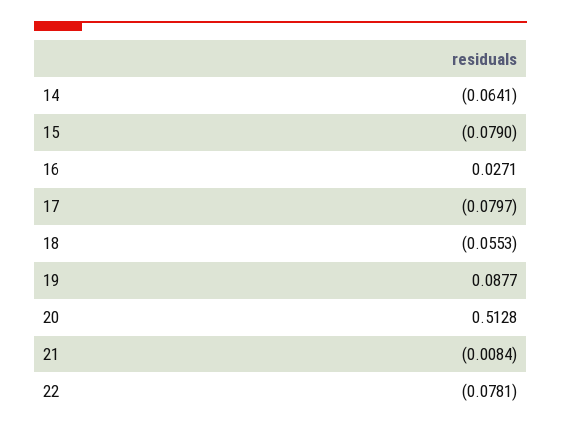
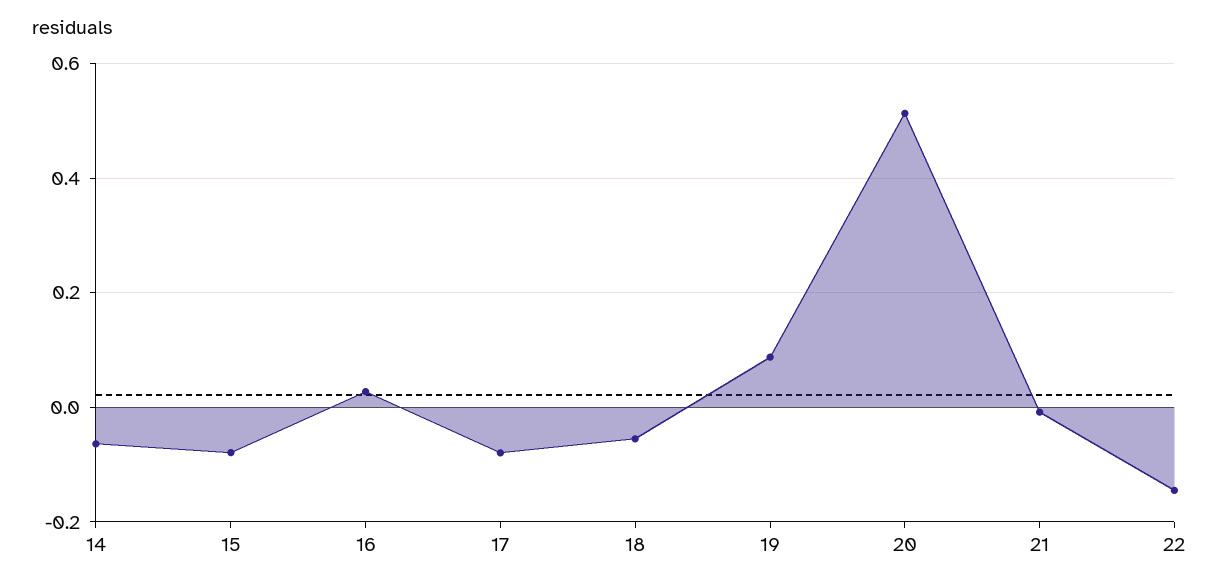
  {
    "14": -0.0641,
    "15": -0.079,
    "16": 0.0271,
    "17": -0.0797,
    "18": -0.0553,
    "19": 0.0877,
    "20": 0.5128,
    "21": -0.0084,
-   "22": -0.0781
+   "22": -0.14
  }

